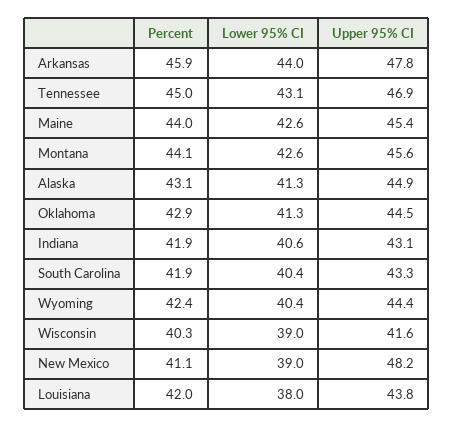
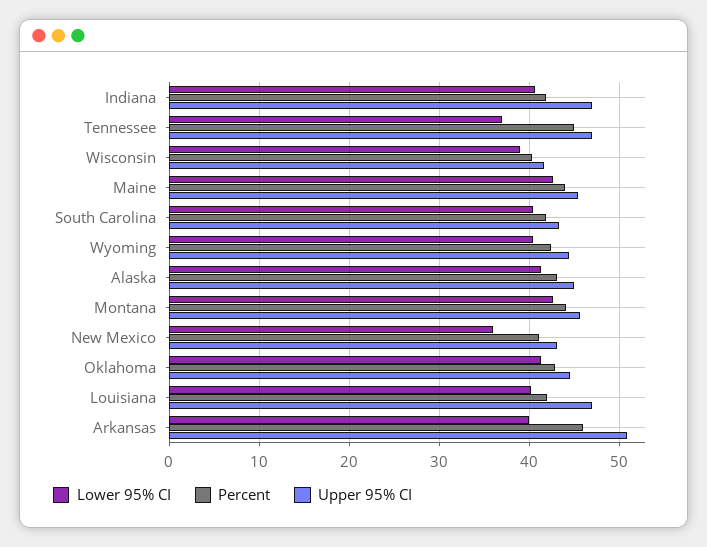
  {
    "Percent": {
      "Arkansas": 45.9,
      "Tennessee": 45,
      "Maine": 44,
      "Montana": 44.1,
      "Alaska": 43.1,
      "Oklahoma": 42.9,
      "Indiana": 41.9,
      "South Carolina": 41.9,
      "Wyoming": 42.4,
      "Wisconsin": 40.3,
      "New Mexico": 41.1,
      "Louisiana": 42
    },
    "Lower 95% CI": {
-     "Arkansas": 44,
+     "Arkansas": 40,
-     "Tennessee": 43.1,
+     "Tennessee": 37,
      "Maine": 42.6,
      "Montana": 42.6,
      "Alaska": 41.3,
      "Oklahoma": 41.3,
      "Indiana": 40.6,
      "South Carolina": 40.4,
      "Wyoming": 40.4,
      "Wisconsin": 39,
-     "New Mexico": 39,
+     "New Mexico": 36,
-     "Louisiana": 38
+     "Louisiana": 40
    },
    "Upper 95% CI": {
-     "Arkansas": 47.8,
+     "Arkansas": 51,
      "Tennessee": 46.9,
      "Maine": 45.4,
      "Montana": 45.6,
      "Alaska": 44.9,
      "Oklahoma": 44.5,
-     "Indiana": 43.1,
+     "Indiana": 47,
      "South Carolina": 43.3,
      "Wyoming": 44.4,
      "Wisconsin": 41.6,
-     "New Mexico": 48.2,
+     "New Mexico": 43,
-     "Louisiana": 43.8
+     "Louisiana": 47
    }
  }

